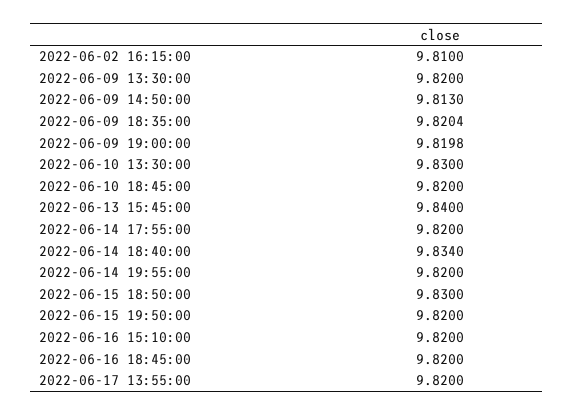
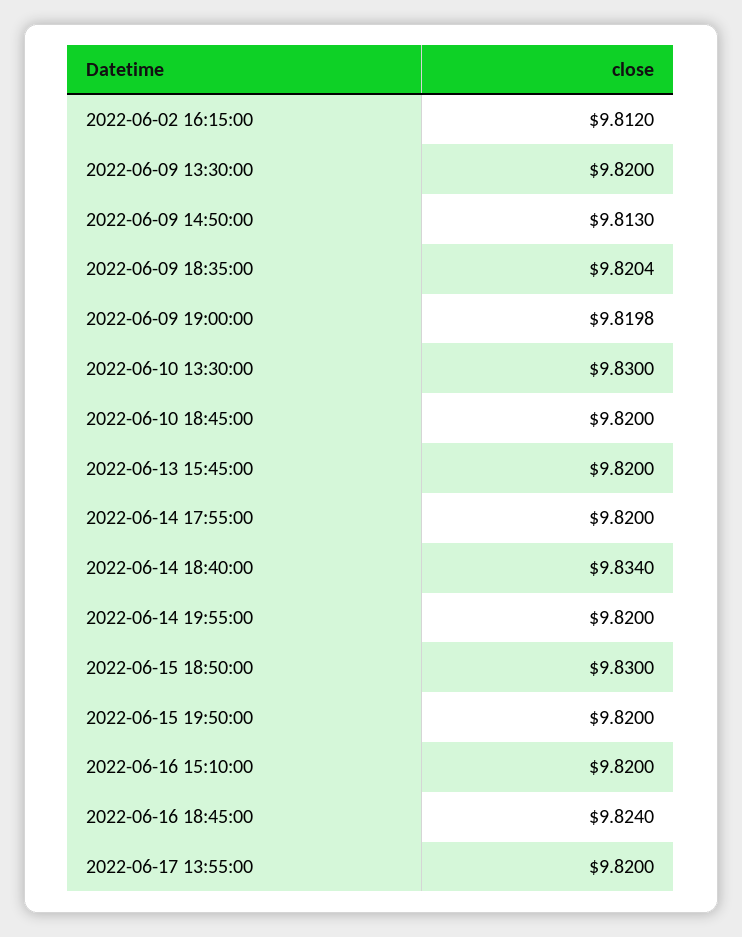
  {
-   "2022-06-02 16:15:00": 9.81,
+   "2022-06-02 16:15:00": 9.812,
    "2022-06-09 13:30:00": 9.82,
    "2022-06-09 14:50:00": 9.813,
    "2022-06-09 18:35:00": 9.8204,
    "2022-06-09 19:00:00": 9.8198,
    "2022-06-10 13:30:00": 9.83,
    "2022-06-10 18:45:00": 9.82,
-   "2022-06-13 15:45:00": 9.84,
+   "2022-06-13 15:45:00": 9.82,
    "2022-06-14 17:55:00": 9.82,
    "2022-06-14 18:40:00": 9.834,
    "2022-06-14 19:55:00": 9.82,
    "2022-06-15 18:50:00": 9.83,
    "2022-06-15 19:50:00": 9.82,
    "2022-06-16 15:10:00": 9.82,
-   "2022-06-16 18:45:00": 9.82,
+   "2022-06-16 18:45:00": 9.824,
    "2022-06-17 13:55:00": 9.82
  }

